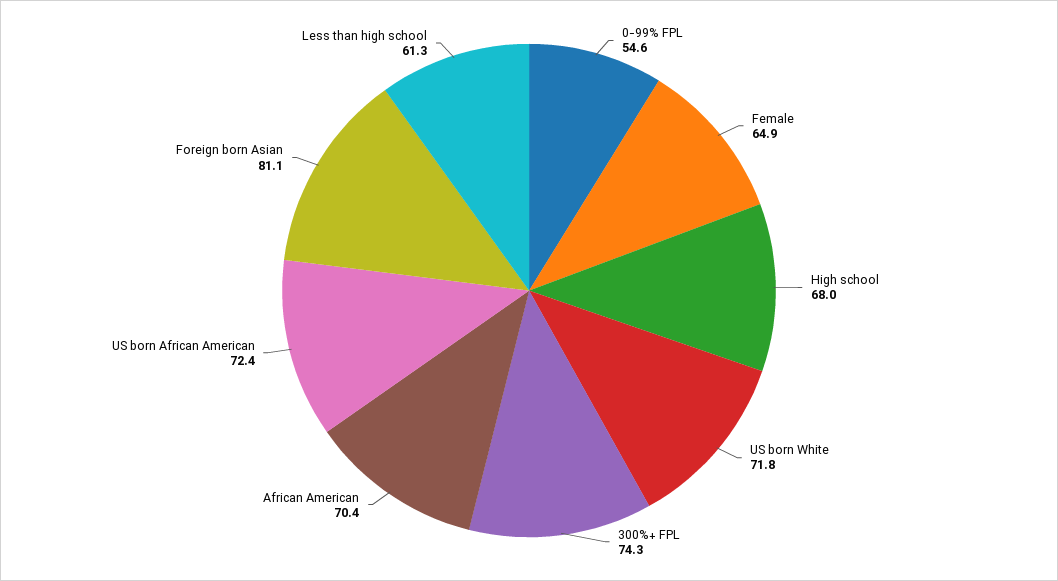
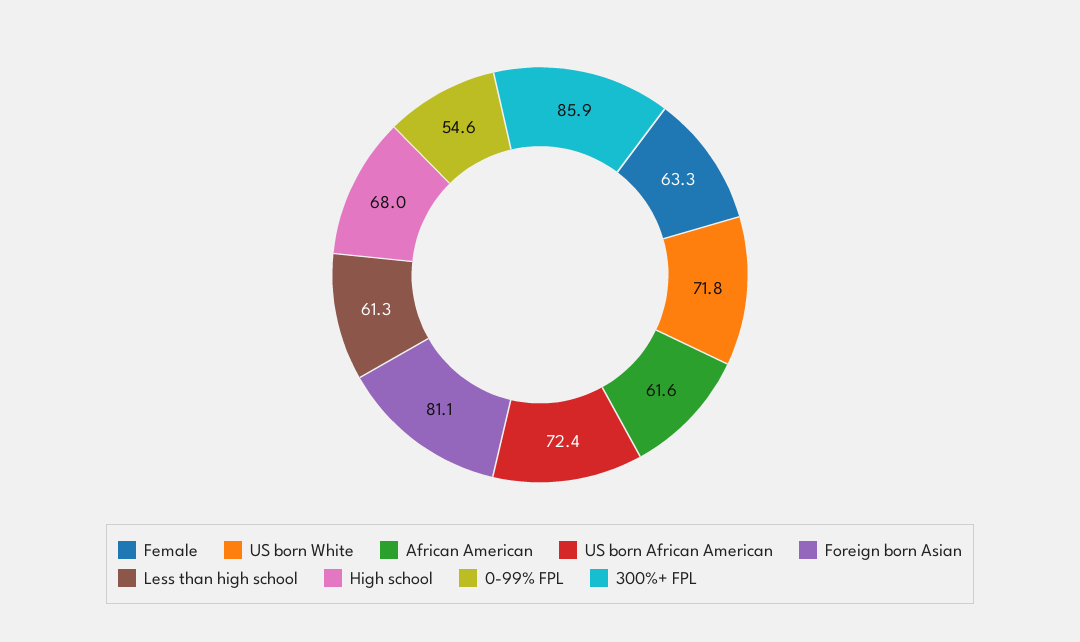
  {
    "0-99% FPL": 54.6,
-   "Female": 64.9,
+   "Female": 63.3,
    "High school": 68,
    "US born White": 71.8,
-   "300%+ FPL": 74.3,
+   "300%+ FPL": 85.9,
-   "African American": 70.4,
+   "African American": 61.6,
    "US born African American": 72.4,
    "Foreign born Asian": 81.1,
    "Less than high school": 61.3
  }

